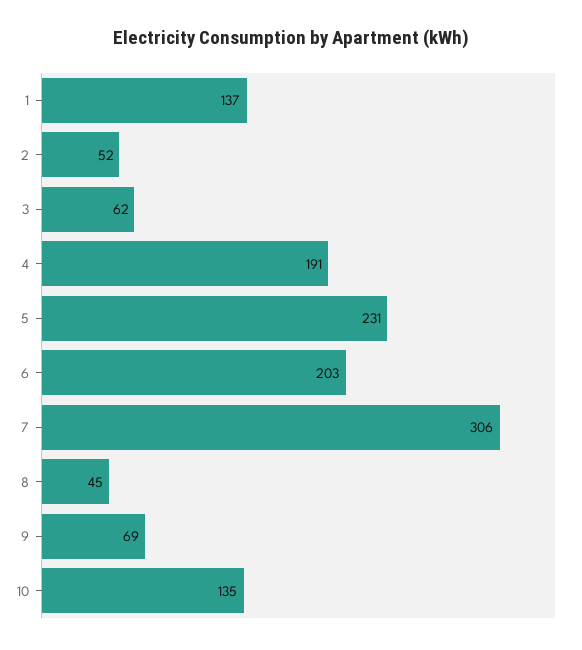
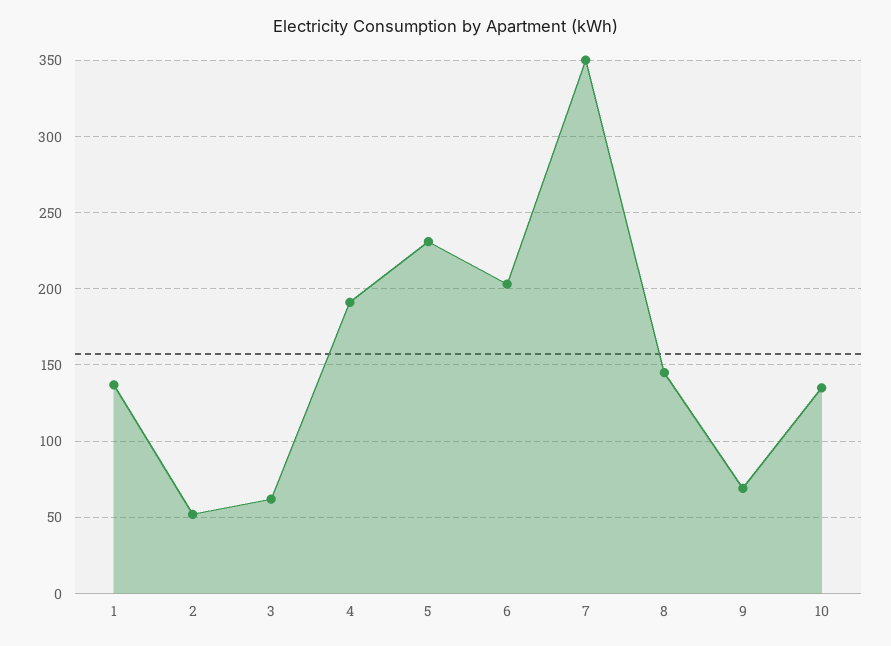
  {
    "1": 137,
    "2": 52,
    "3": 62,
    "4": 191,
    "5": 231,
    "6": 203,
-   "7": 306,
+   "7": 350,
-   "8": 45,
+   "8": 145,
    "9": 69,
    "10": 135
  }

